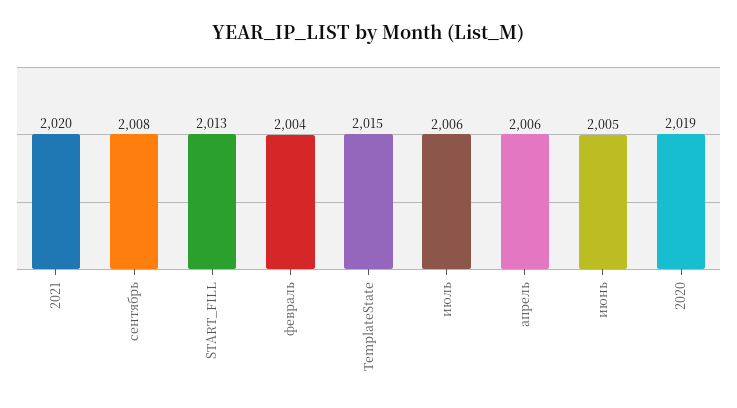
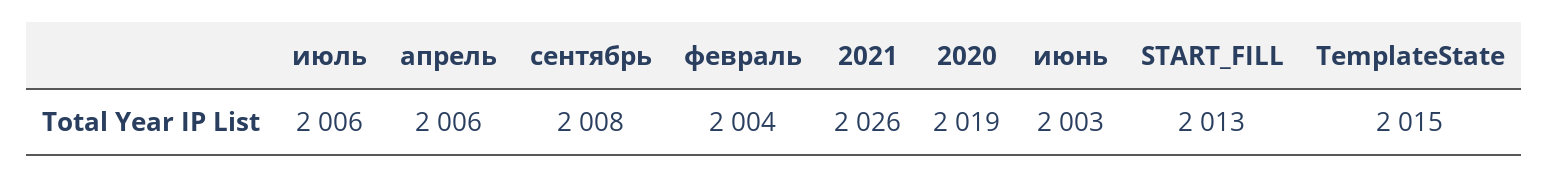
  {
-   "2021": 2020,
+   "2021": 2026,
    "сентябрь": 2008,
    "START_FILL": 2013,
    "февраль": 2004,
    "TemplateState": 2015,
    "июль": 2006,
    "апрель": 2006,
-   "июнь": 2005,
+   "июнь": 2003,
    "2020": 2019
  }

